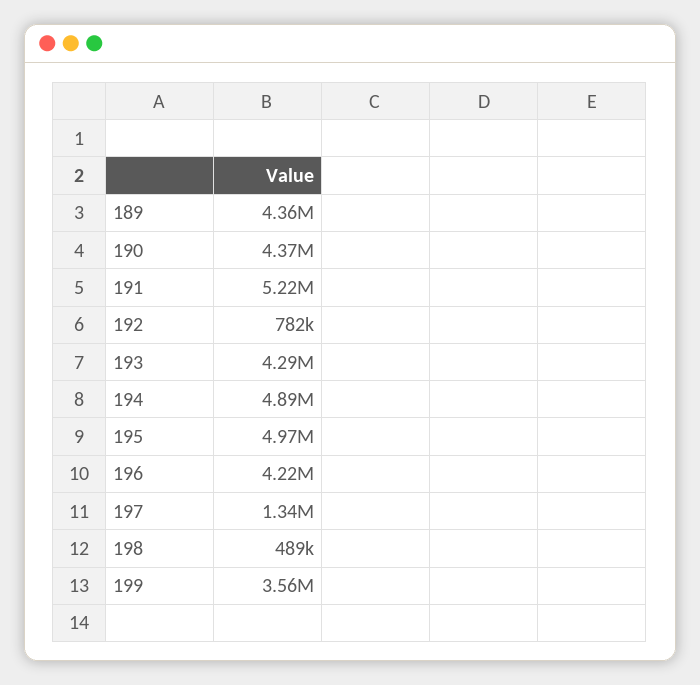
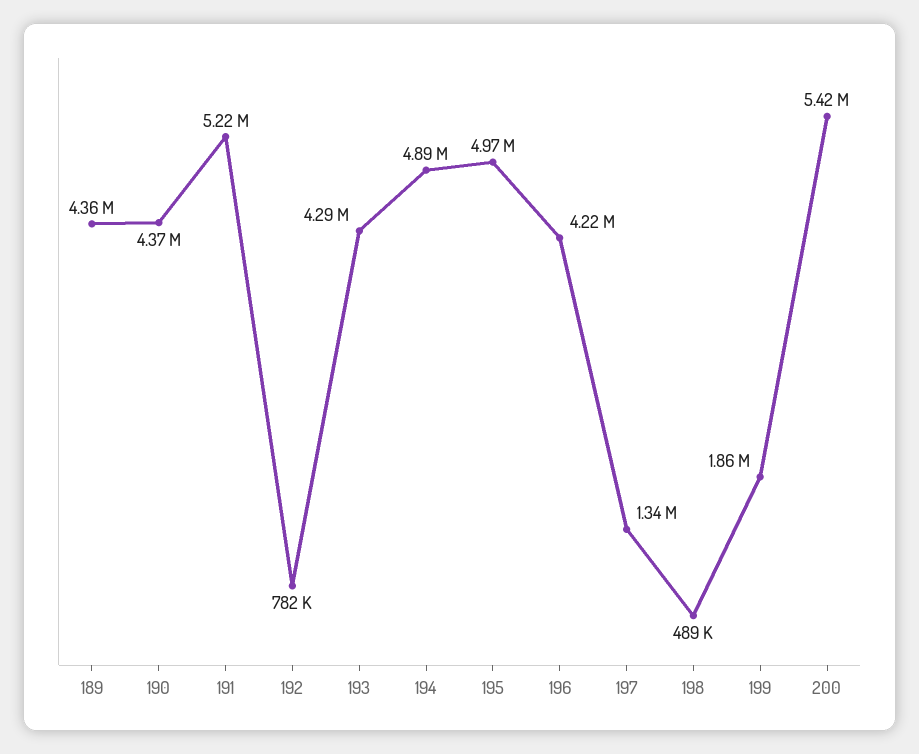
  {
    "189": 4360000,
    "190": 4370000,
    "191": 5220000,
    "192": 782000,
    "193": 4290000,
    "194": 4890000,
    "195": 4970000,
    "196": 4220000,
    "197": 1340000,
    "198": 489000,
-   "199": 3560000
+   "199": 1860000,
+   "200": 5420000
  }

